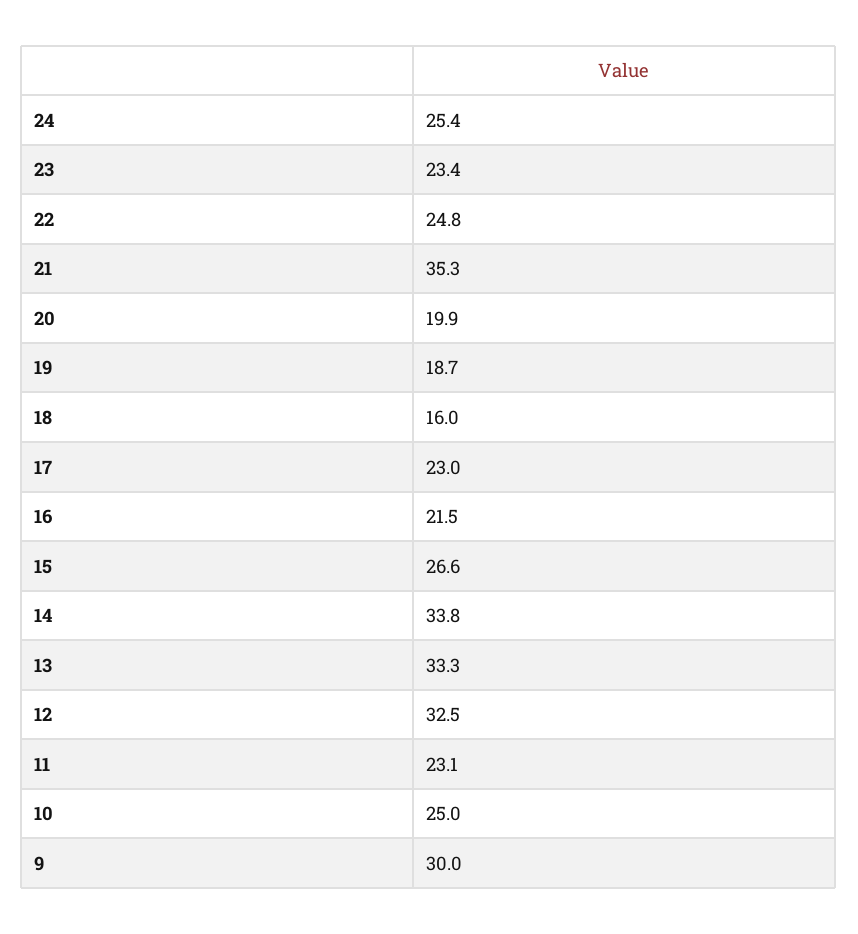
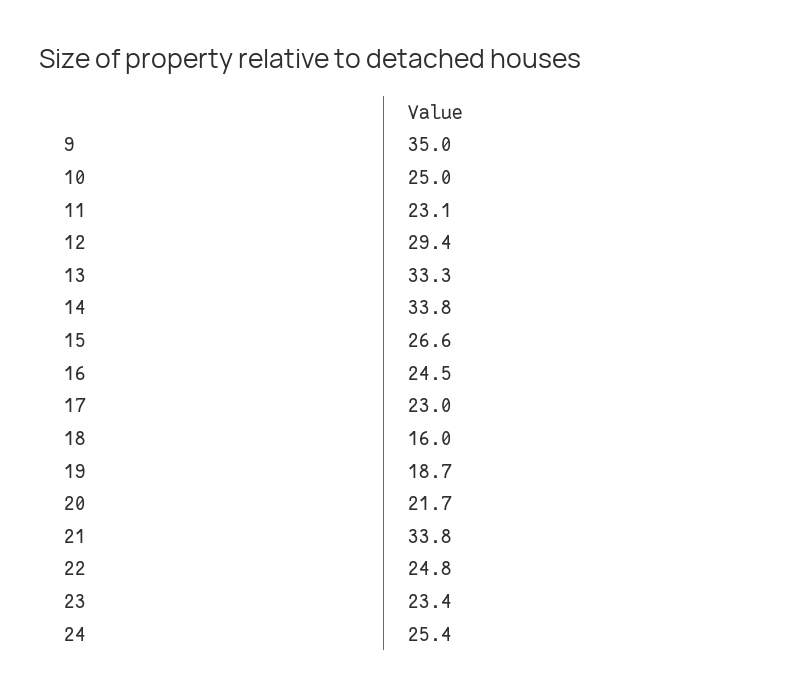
  {
    "24": 25.4,
    "23": 23.4,
    "22": 24.8,
-   "21": 35.3,
+   "21": 33.8,
-   "20": 19.9,
+   "20": 21.7,
    "19": 18.7,
    "18": 16,
    "17": 23,
-   "16": 21.5,
+   "16": 24.5,
    "15": 26.6,
    "14": 33.8,
    "13": 33.3,
-   "12": 32.5,
+   "12": 29.4,
    "11": 23.1,
    "10": 25,
-   "9": 30
+   "9": 35
  }

